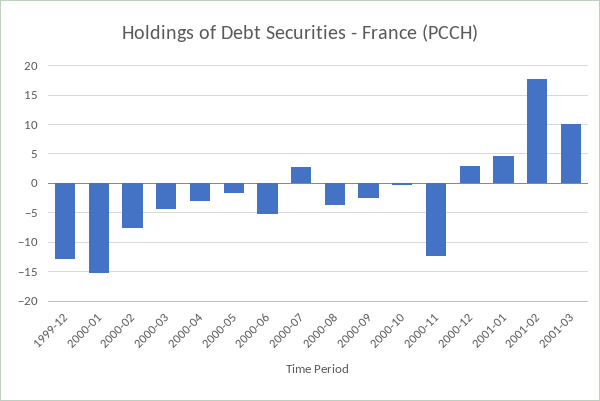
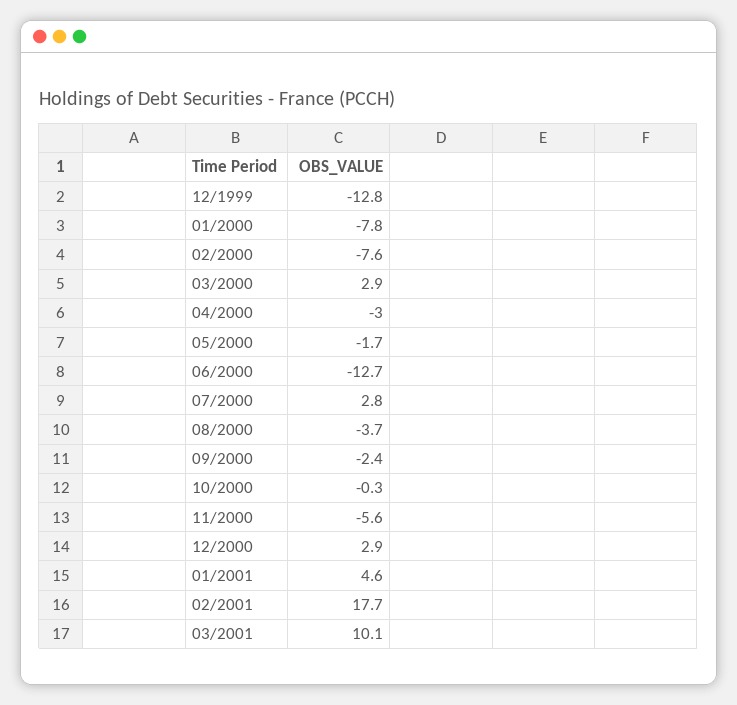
  {
    "1999-12": -12.8,
-   "2000-01": -15,
+   "2000-01": -7.8,
    "2000-02": -7.6,
-   "2000-03": -5,
+   "2000-03": 2.9,
    "2000-04": -3,
    "2000-05": -1.7,
-   "2000-06": -5,
+   "2000-06": -12.7,
    "2000-07": 2.8,
    "2000-08": -3.7,
    "2000-09": -2.4,
    "2000-10": -0.3,
-   "2000-11": -12.5,
+   "2000-11": -5.6,
    "2000-12": 2.9,
    "2001-01": 4.6,
    "2001-02": 17.7,
    "2001-03": 10.1
  }

